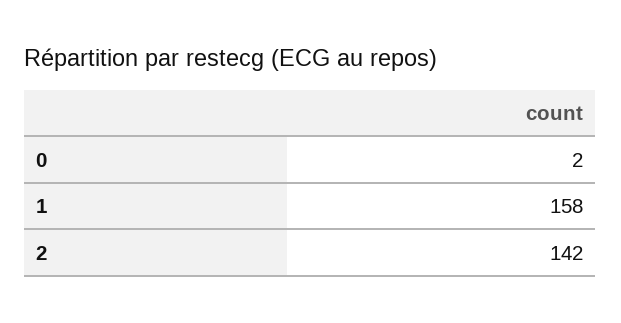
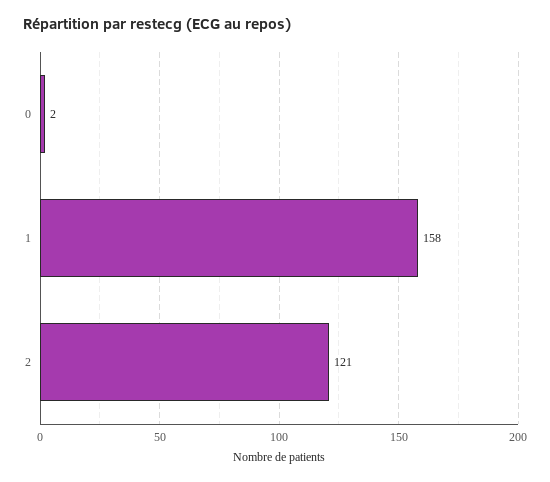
  {
    "0": 2,
    "1": 158,
-   "2": 142
+   "2": 121
  }

